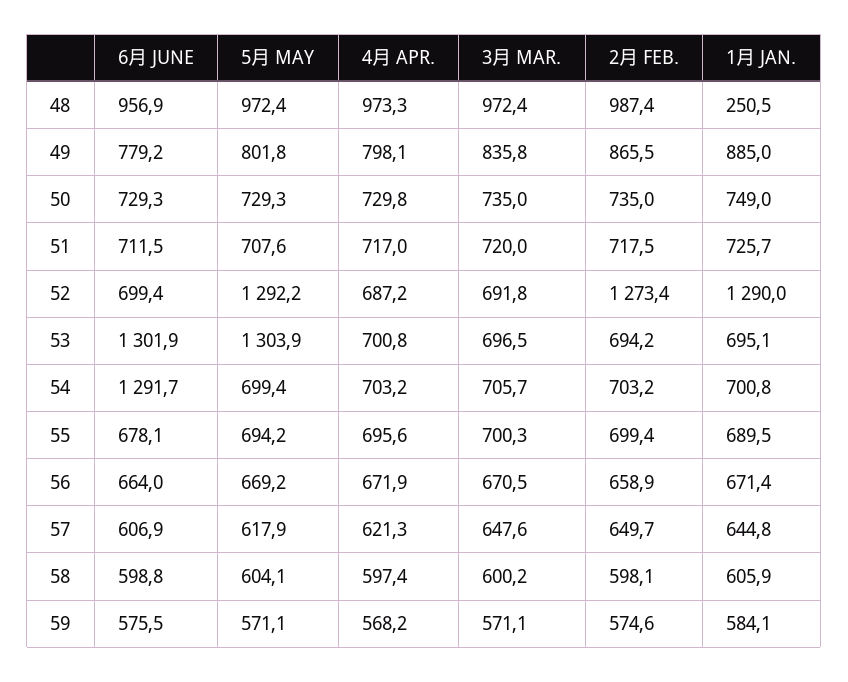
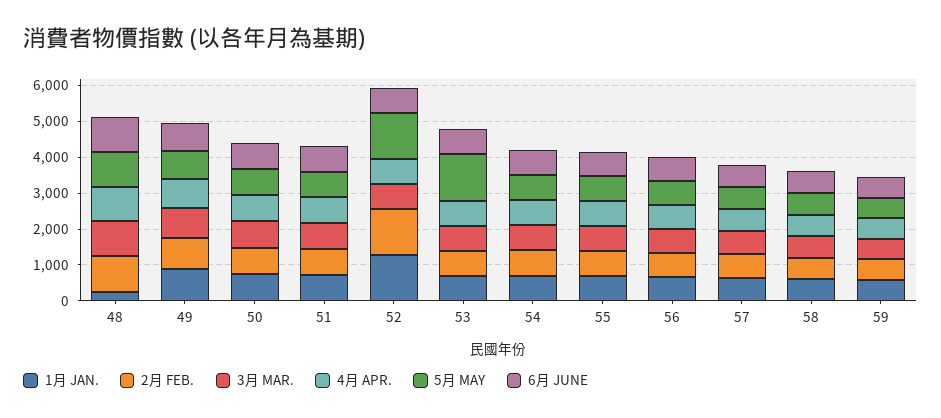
  {
    "6月 JUNE": {
      "48": 956.9,
      "49": 779.2,
      "50": 729.3,
      "51": 711.5,
      "52": 699.4,
-     "53": 1301.9,
+     "53": 750,
-     "54": 1291.7,
+     "54": 750,
      "55": 678.1,
      "56": 664,
      "57": 606.9,
      "58": 598.8,
      "59": 575.5
    },
    "5月 MAY": {
      "48": 972.4,
      "49": 801.8,
      "50": 729.3,
      "51": 707.6,
      "52": 1292.2,
      "53": 1303.9,
      "54": 699.4,
      "55": 694.2,
      "56": 669.2,
      "57": 617.9,
      "58": 604.1,
      "59": 571.1
    },
    "4月 APR.": {
      "48": 973.3,
      "49": 798.1,
      "50": 729.8,
      "51": 717,
      "52": 687.2,
      "53": 700.8,
      "54": 703.2,
      "55": 695.6,
      "56": 671.9,
      "57": 621.3,
      "58": 597.4,
      "59": 568.2
    },
    "3月 MAR.": {
      "48": 972.4,
      "49": 835.8,
      "50": 735,
      "51": 720,
      "52": 691.8,
      "53": 696.5,
      "54": 705.7,
      "55": 700.3,
      "56": 670.5,
      "57": 647.6,
      "58": 600.2,
      "59": 571.1
    },
    "2月 FEB.": {
      "48": 987.4,
      "49": 865.5,
      "50": 735,
      "51": 717.5,
      "52": 1273.4,
      "53": 694.2,
      "54": 703.2,
      "55": 699.4,
      "56": 658.9,
      "57": 649.7,
      "58": 598.1,
      "59": 574.6
    },
    "1月 JAN.": {
      "48": 250.5,
      "49": 885,
      "50": 749,
      "51": 725.7,
      "52": 1290,
      "53": 695.1,
      "54": 700.8,
      "55": 689.5,
      "56": 671.4,
      "57": 644.8,
      "58": 605.9,
      "59": 584.1
    }
  }

